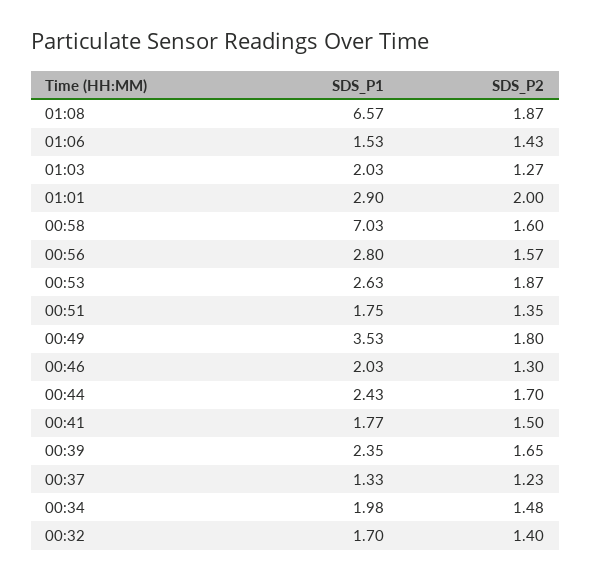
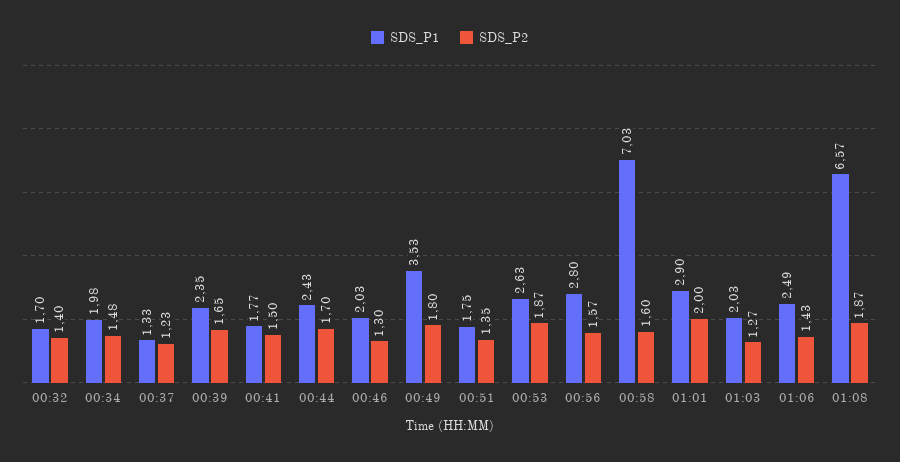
  {
    "SDS_P1": {
      "01:08": 6.57,
-     "01:06": 1.53,
+     "01:06": 2.49,
      "01:03": 2.03,
      "01:01": 2.9,
      "00:58": 7.03,
      "00:56": 2.8,
      "00:53": 2.63,
      "00:51": 1.75,
      "00:49": 3.53,
      "00:46": 2.03,
      "00:44": 2.43,
      "00:41": 1.77,
      "00:39": 2.35,
      "00:37": 1.33,
      "00:34": 1.98,
      "00:32": 1.7
    },
    "SDS_P2": {
      "01:08": 1.87,
      "01:06": 1.43,
      "01:03": 1.27,
      "01:01": 2,
      "00:58": 1.6,
      "00:56": 1.57,
      "00:53": 1.87,
      "00:51": 1.35,
      "00:49": 1.8,
      "00:46": 1.3,
      "00:44": 1.7,
      "00:41": 1.5,
      "00:39": 1.65,
      "00:37": 1.23,
      "00:34": 1.48,
      "00:32": 1.4
    }
  }

